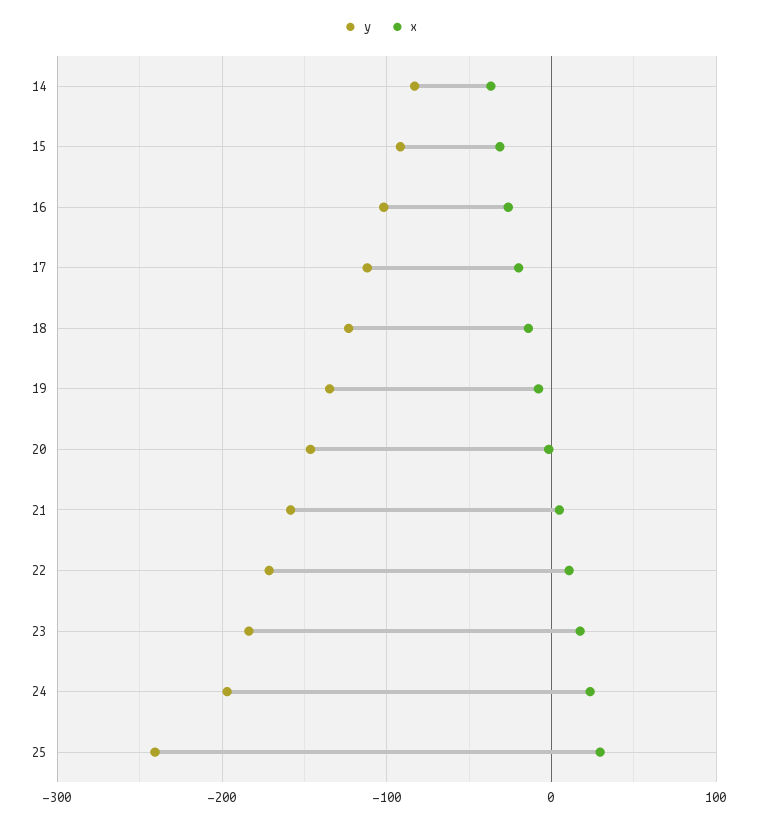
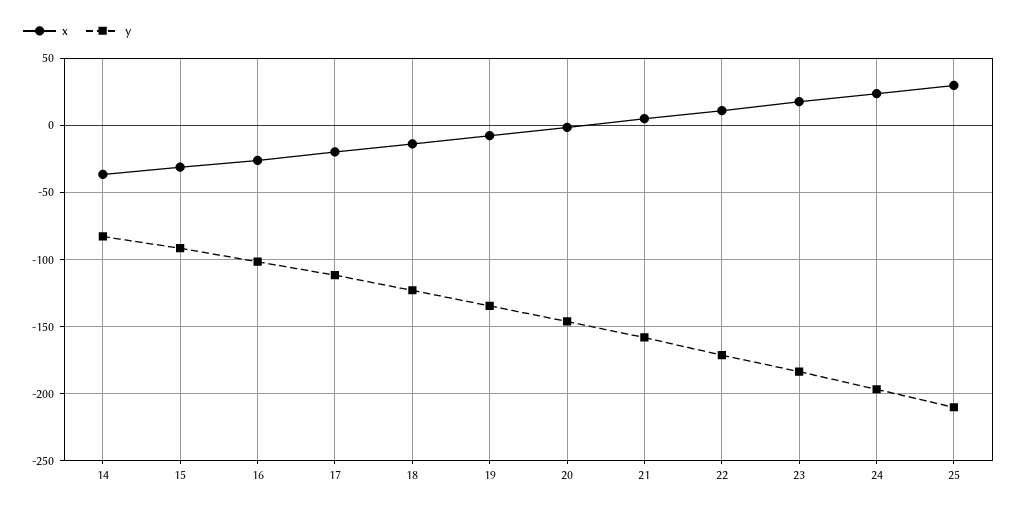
  {
    "y": {
      "14": -85,
      "15": -90,
      "16": -100,
      "17": -110,
      "18": -125,
      "19": -135,
      "20": -145,
      "21": -160,
      "22": -170,
      "23": -185,
      "24": -195,
-     "25": -240
+     "25": -210
    },
    "x": {
      "14": -35,
      "15": -30,
      "16": -25,
      "17": -20,
      "18": -15,
      "19": -10,
      "20": 0,
      "21": 5,
      "22": 10,
      "23": 20,
      "24": 25,
      "25": 30
    }
  }

